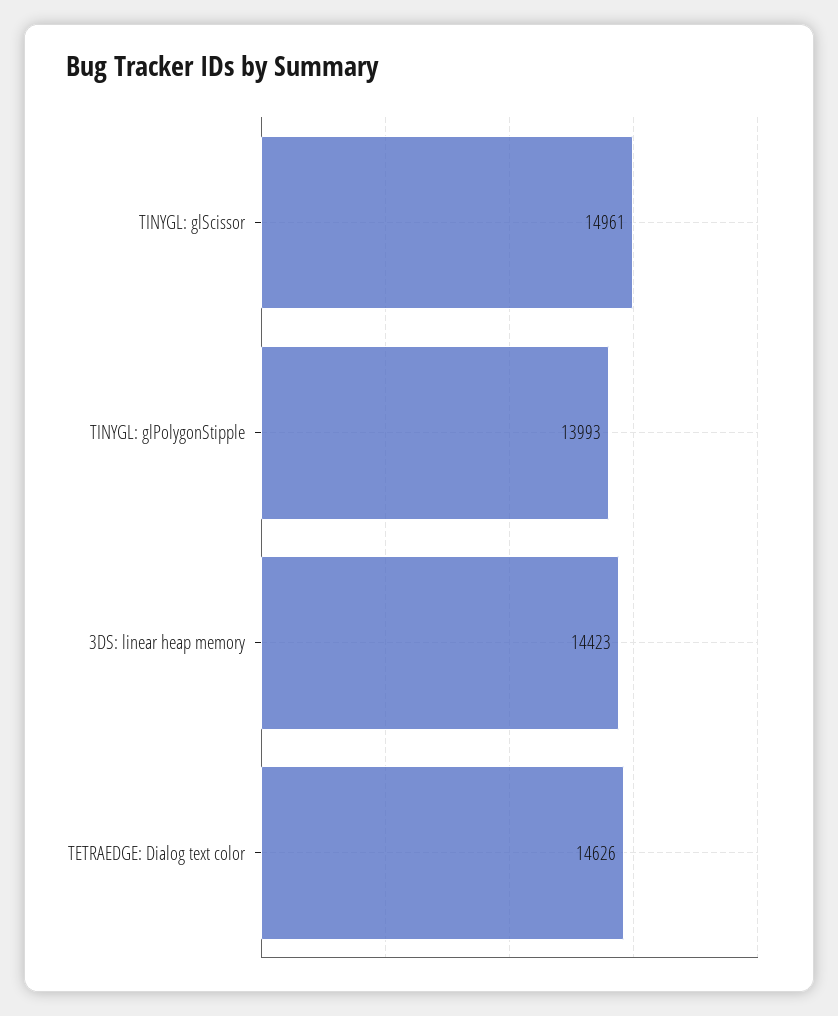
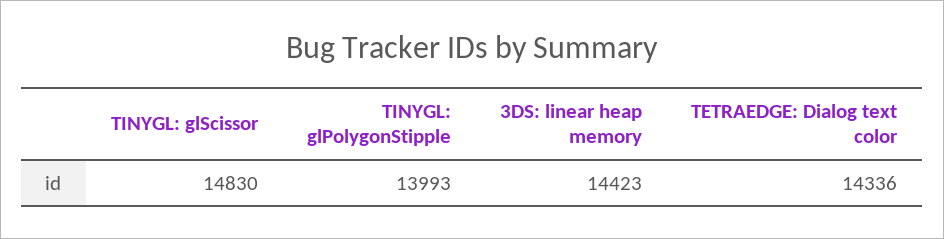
  {
-   "TINYGL: glScissor": 14961,
+   "TINYGL: glScissor": 14830,
    "TINYGL: glPolygonStipple": 13993,
    "3DS: linear heap memory": 14423,
-   "TETRAEDGE: Dialog text color": 14626
+   "TETRAEDGE: Dialog text color": 14336
  }

